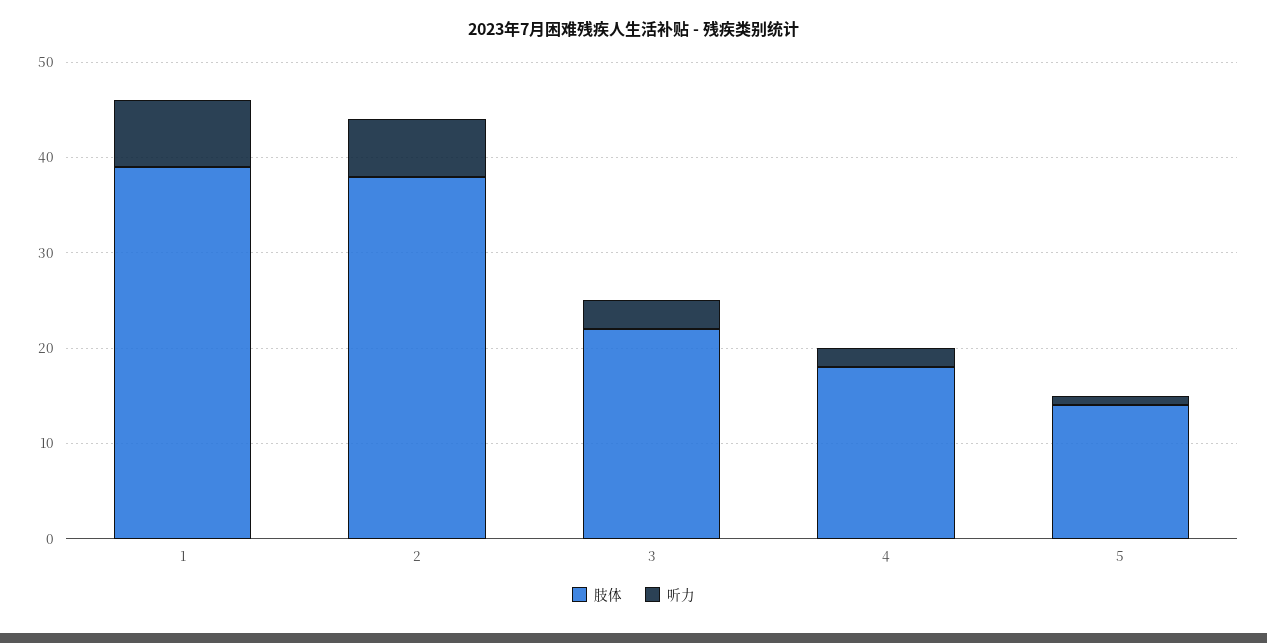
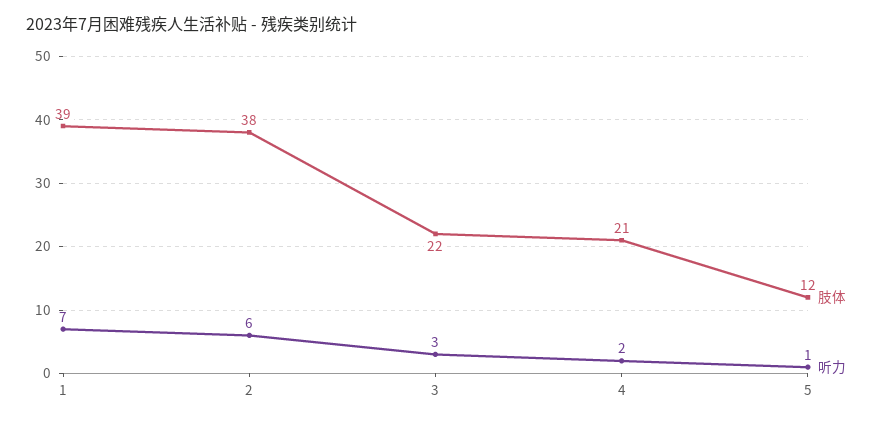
  {
    "肢体": {
      "1": 39,
      "2": 38,
      "3": 22,
-     "4": 18,
+     "4": 21,
-     "5": 14
+     "5": 12
    },
    "听力": {
      "1": 7,
      "2": 6,
      "3": 3,
      "4": 2,
      "5": 1
    }
  }

